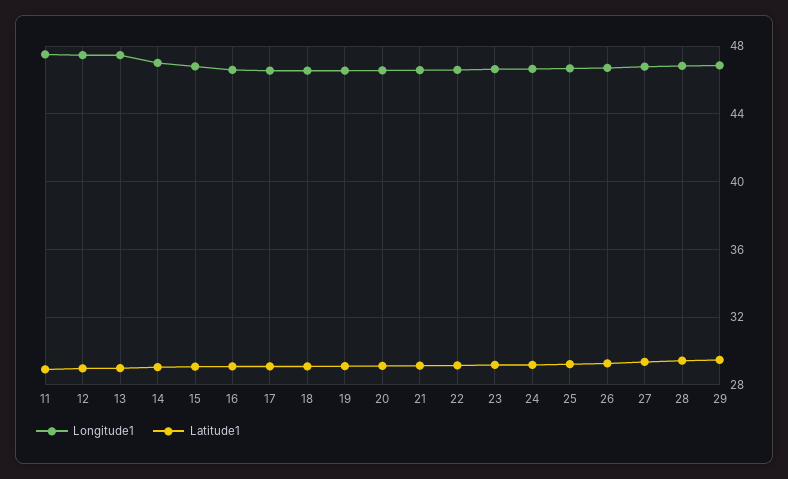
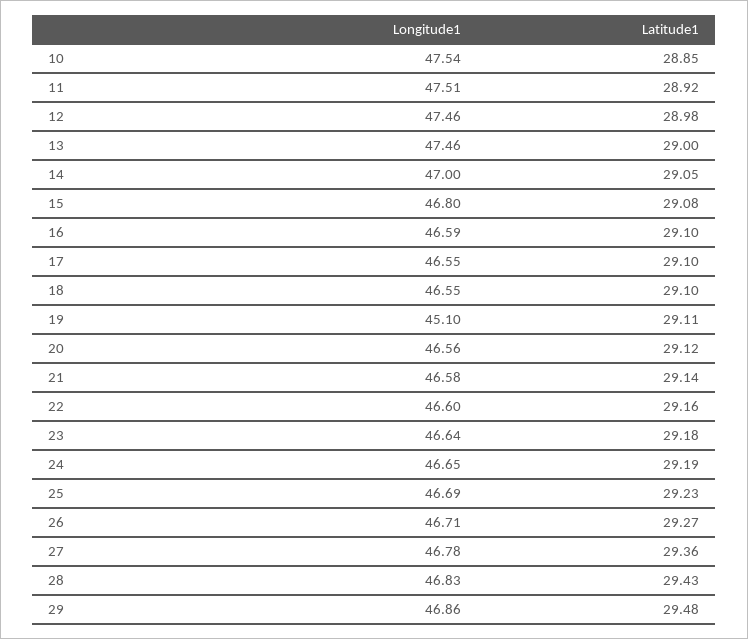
  {
    "Longitude1": {
      "11": 47.51,
      "12": 47.46,
      "13": 47.46,
      "14": 47,
      "15": 46.8,
      "16": 46.59,
      "17": 46.55,
      "18": 46.55,
-     "19": 46.5,
+     "19": 45.1,
      "20": 46.56,
      "21": 46.58,
      "22": 46.6,
      "23": 46.64,
      "24": 46.65,
      "25": 46.69,
      "26": 46.71,
      "27": 46.78,
      "28": 46.83,
-     "29": 46.86
+     "29": 46.86,
+     "10": 47.54
    },
    "Latitude1": {
      "11": 28.92,
      "12": 28.98,
      "13": 29,
      "14": 29.05,
      "15": 29.08,
      "16": 29.1,
      "17": 29.1,
      "18": 29.1,
      "19": 29.11,
      "20": 29.12,
      "21": 29.14,
      "22": 29.16,
      "23": 29.18,
      "24": 29.19,
      "25": 29.23,
      "26": 29.27,
      "27": 29.36,
      "28": 29.43,
-     "29": 29.48
+     "29": 29.48,
+     "10": 28.85
    }
  }

